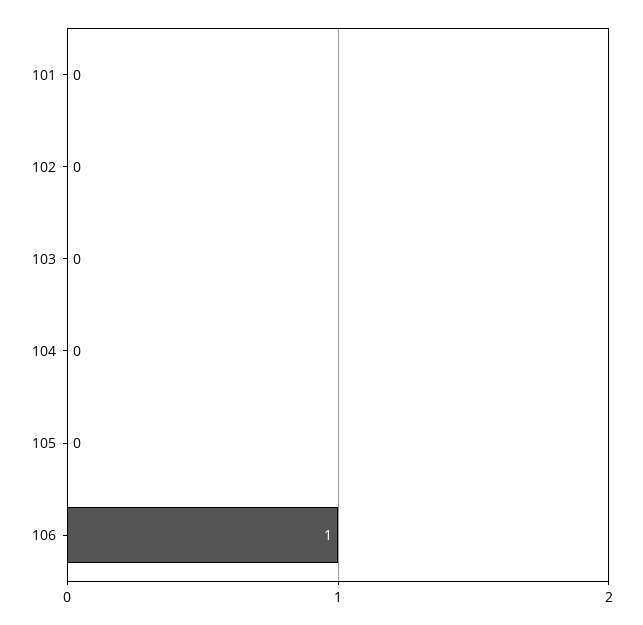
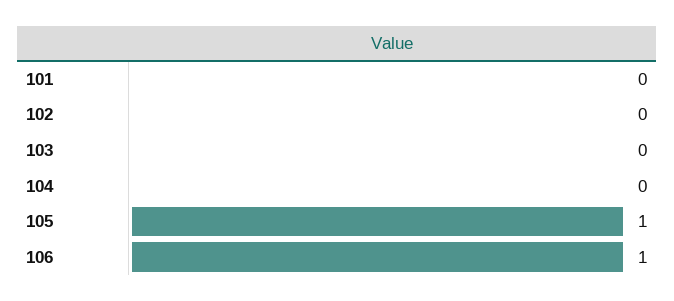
  {
    "101": 0,
    "102": 0,
    "103": 0,
    "104": 0,
-   "105": 0,
+   "105": 1,
    "106": 1
  }

